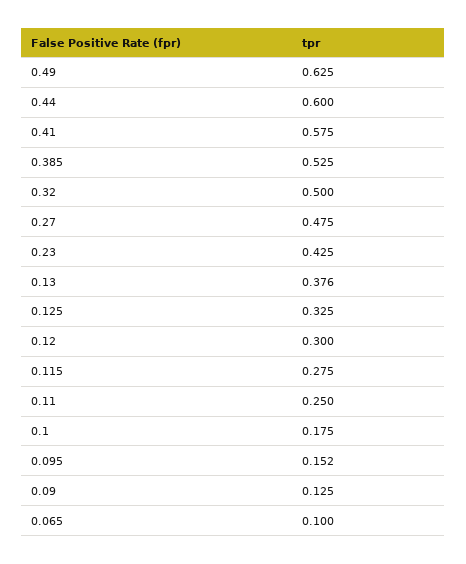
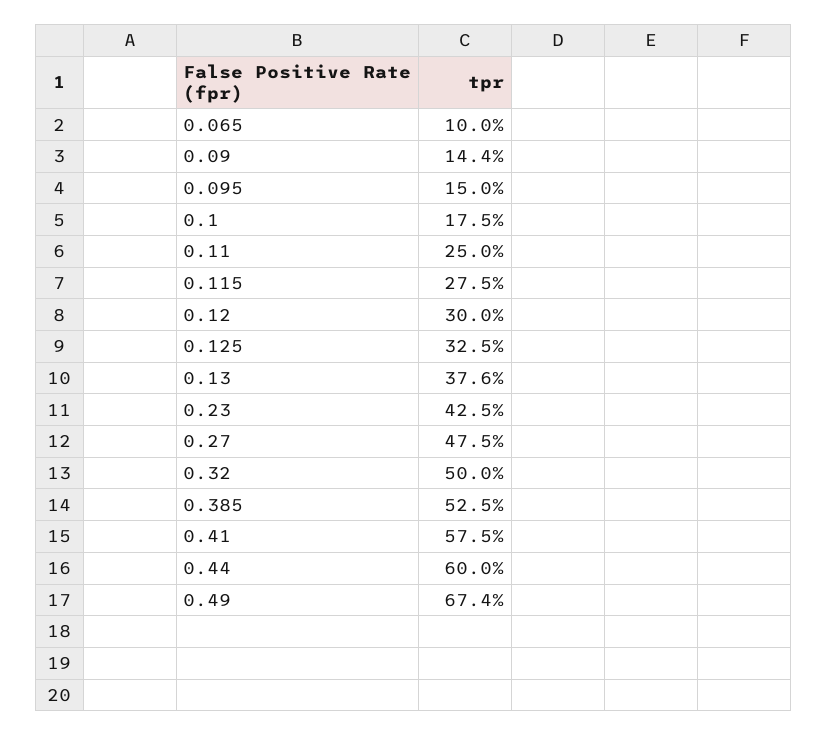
  {
-   "0.49": 0.625,
+   "0.49": 0.674,
    "0.44": 0.6,
    "0.41": 0.575,
    "0.385": 0.525,
    "0.32": 0.5,
    "0.27": 0.475,
    "0.23": 0.425,
    "0.13": 0.376,
    "0.125": 0.325,
    "0.12": 0.3,
    "0.115": 0.275,
    "0.11": 0.25,
    "0.1": 0.175,
-   "0.095": 0.152,
+   "0.095": 0.15,
-   "0.09": 0.125,
+   "0.09": 0.144,
    "0.065": 0.1
  }

